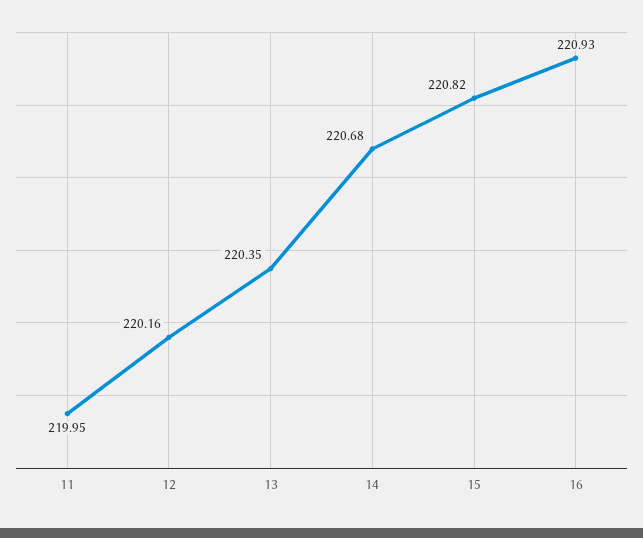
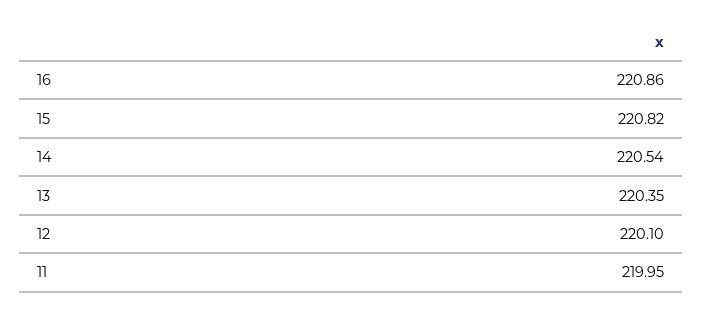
  {
    "11": 219.95,
-   "12": 220.16,
+   "12": 220.1,
    "13": 220.35,
-   "14": 220.68,
+   "14": 220.54,
    "15": 220.82,
-   "16": 220.93
+   "16": 220.86
  }

